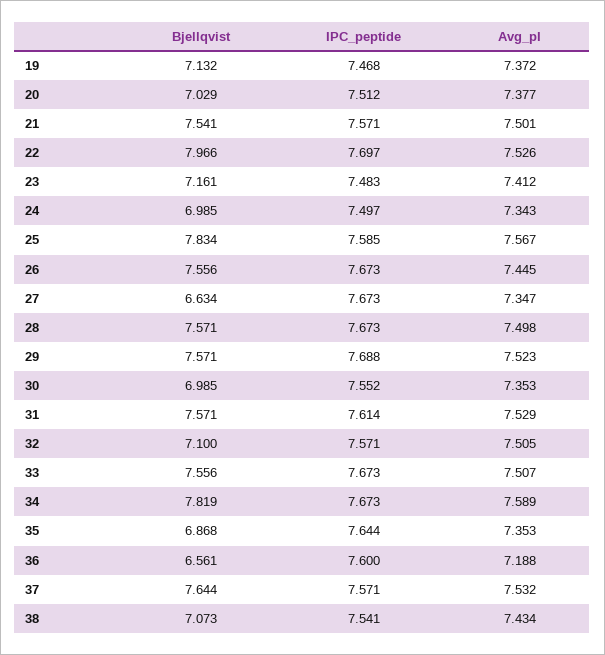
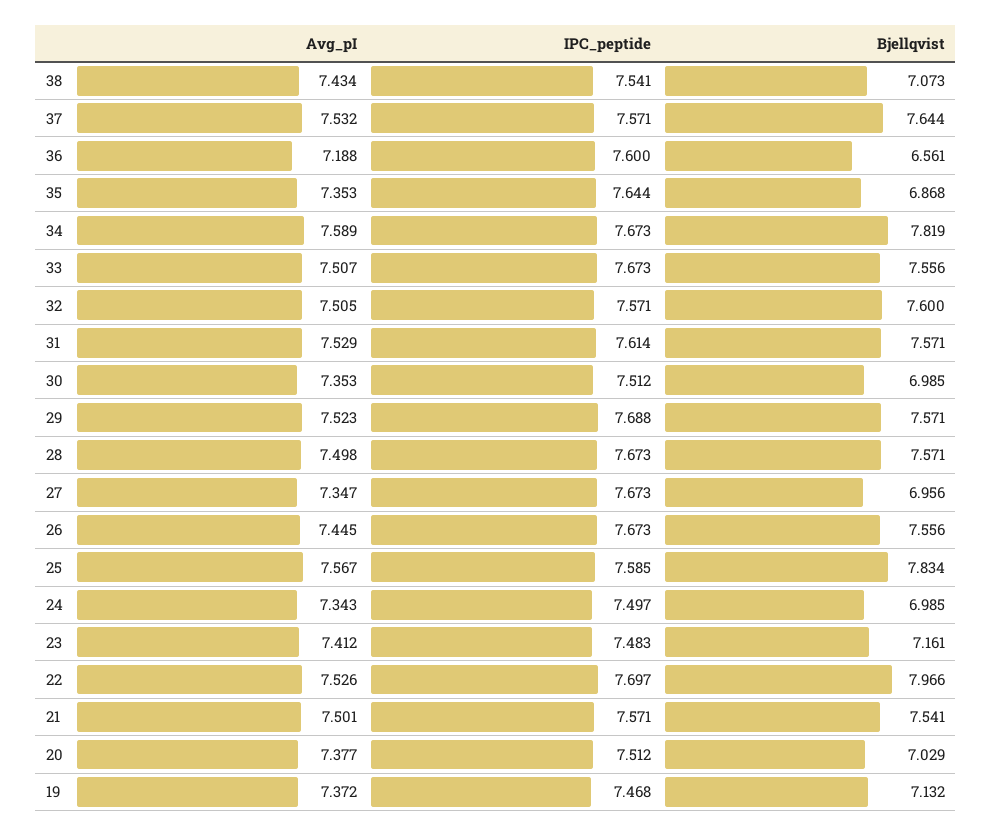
  {
    "Bjellqvist": {
      "19": 7.132,
      "20": 7.029,
      "21": 7.541,
      "22": 7.966,
      "23": 7.161,
      "24": 6.985,
      "25": 7.834,
      "26": 7.556,
-     "27": 6.634,
+     "27": 6.956,
      "28": 7.571,
      "29": 7.571,
      "30": 6.985,
      "31": 7.571,
-     "32": 7.1,
+     "32": 7.6,
      "33": 7.556,
      "34": 7.819,
      "35": 6.868,
      "36": 6.561,
      "37": 7.644,
      "38": 7.073
    },
    "IPC_peptide": {
      "19": 7.468,
      "20": 7.512,
      "21": 7.571,
      "22": 7.697,
      "23": 7.483,
      "24": 7.497,
      "25": 7.585,
      "26": 7.673,
      "27": 7.673,
      "28": 7.673,
      "29": 7.688,
-     "30": 7.552,
+     "30": 7.512,
      "31": 7.614,
      "32": 7.571,
      "33": 7.673,
      "34": 7.673,
      "35": 7.644,
      "36": 7.6,
      "37": 7.571,
      "38": 7.541
    },
    "Avg_pI": {
      "19": 7.372,
      "20": 7.377,
      "21": 7.501,
      "22": 7.526,
      "23": 7.412,
      "24": 7.343,
      "25": 7.567,
      "26": 7.445,
      "27": 7.347,
      "28": 7.498,
      "29": 7.523,
      "30": 7.353,
      "31": 7.529,
      "32": 7.505,
      "33": 7.507,
      "34": 7.589,
      "35": 7.353,
      "36": 7.188,
      "37": 7.532,
      "38": 7.434
    }
  }

